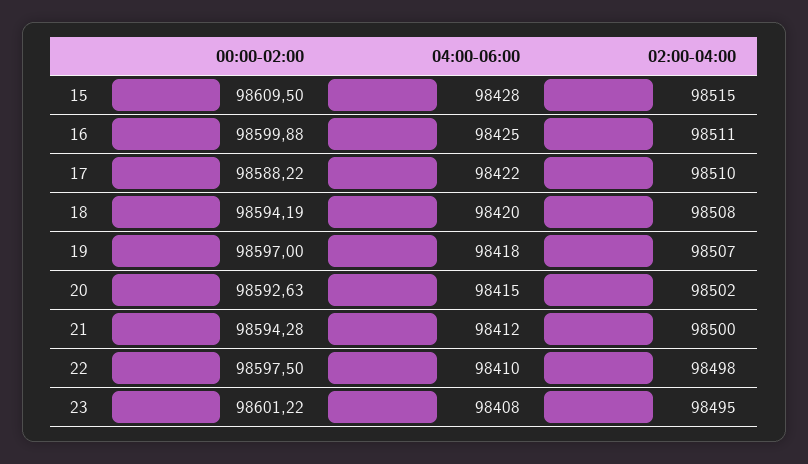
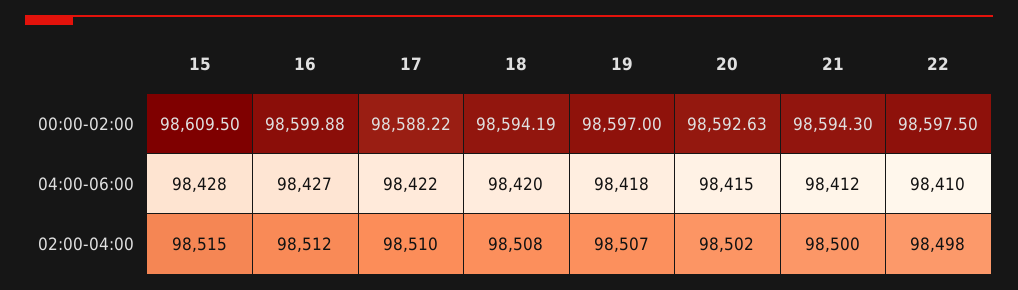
  {
    "00:00-02:00": {
      "15": 98609.5,
      "16": 98599.88,
      "17": 98588.22,
      "18": 98594.19,
      "19": 98597,
      "20": 98592.63,
-     "21": 98594.28,
+     "21": 98594.3,
-     "22": 98597.5,
+     "22": 98597.5
-     "23": 98601.22
    },
    "04:00-06:00": {
      "15": 98428,
-     "16": 98425,
+     "16": 98427,
      "17": 98422,
      "18": 98420,
      "19": 98418,
      "20": 98415,
      "21": 98412,
-     "22": 98410,
+     "22": 98410
-     "23": 98408
    },
    "02:00-04:00": {
      "15": 98515,
-     "16": 98511,
+     "16": 98512,
      "17": 98510,
      "18": 98508,
      "19": 98507,
      "20": 98502,
      "21": 98500,
-     "22": 98498,
+     "22": 98498
-     "23": 98495
    }
  }

